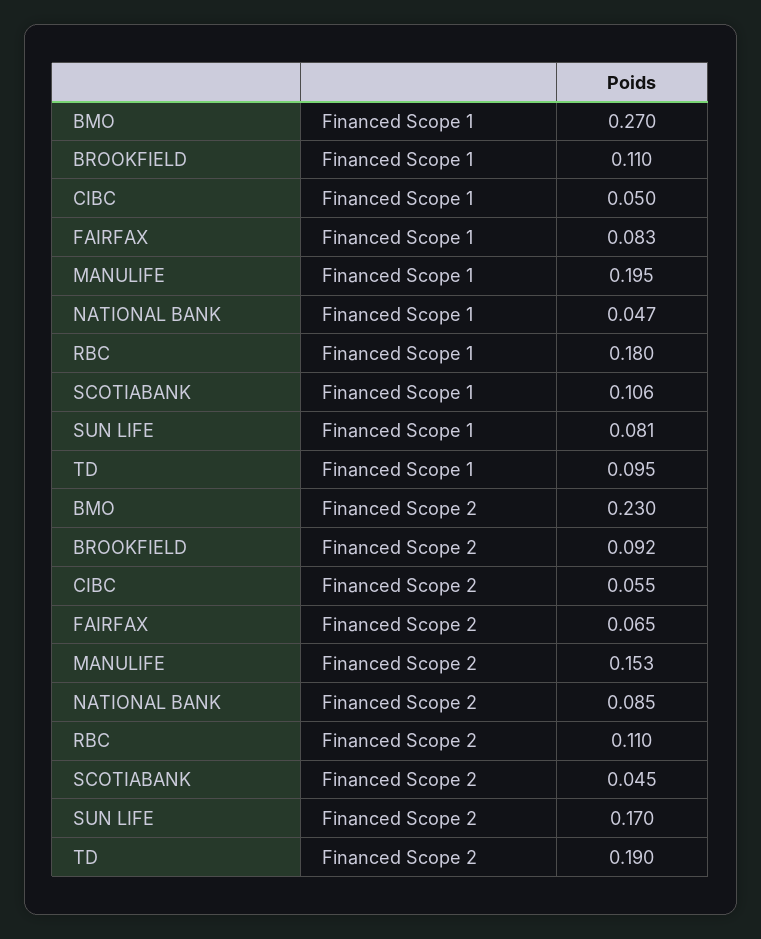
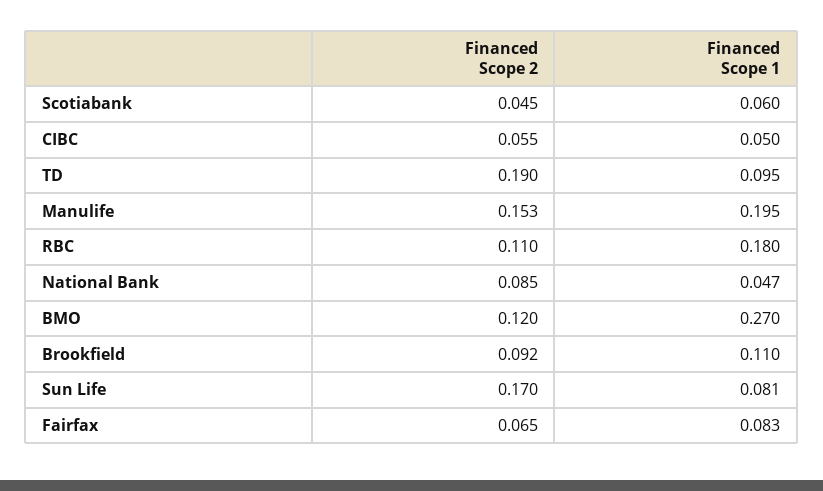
  {
    "BMO": {
      "Financed Scope 1": 0.27,
-     "Financed Scope 2": 0.23
+     "Financed Scope 2": 0.12
    },
    "BROOKFIELD": {
      "Financed Scope 1": 0.11,
      "Financed Scope 2": 0.092
    },
    "CIBC": {
      "Financed Scope 1": 0.05,
      "Financed Scope 2": 0.055
    },
    "FAIRFAX": {
      "Financed Scope 1": 0.083,
      "Financed Scope 2": 0.065
    },
    "MANULIFE": {
      "Financed Scope 1": 0.195,
      "Financed Scope 2": 0.153
    },
    "NATIONAL BANK": {
      "Financed Scope 1": 0.047,
      "Financed Scope 2": 0.085
    },
    "RBC": {
      "Financed Scope 1": 0.18,
      "Financed Scope 2": 0.11
    },
    "SCOTIABANK": {
-     "Financed Scope 1": 0.106,
+     "Financed Scope 1": 0.06,
      "Financed Scope 2": 0.045
    },
    "SUN LIFE": {
      "Financed Scope 1": 0.081,
      "Financed Scope 2": 0.17
    },
    "TD": {
      "Financed Scope 1": 0.095,
      "Financed Scope 2": 0.19
    }
  }

